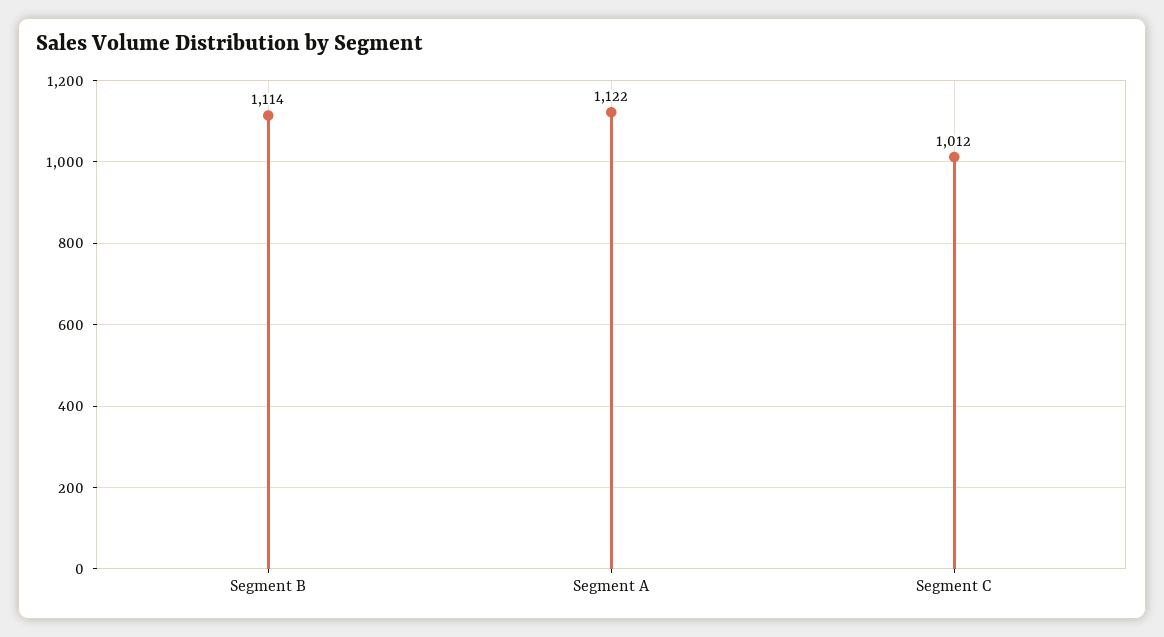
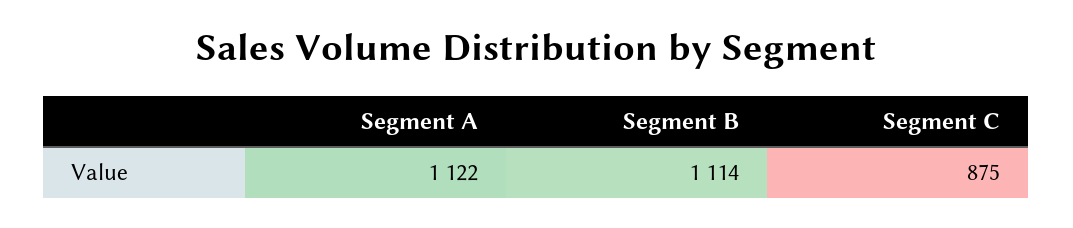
  {
    "Segment B": 1114,
    "Segment A": 1122,
-   "Segment C": 1012
+   "Segment C": 875
  }

